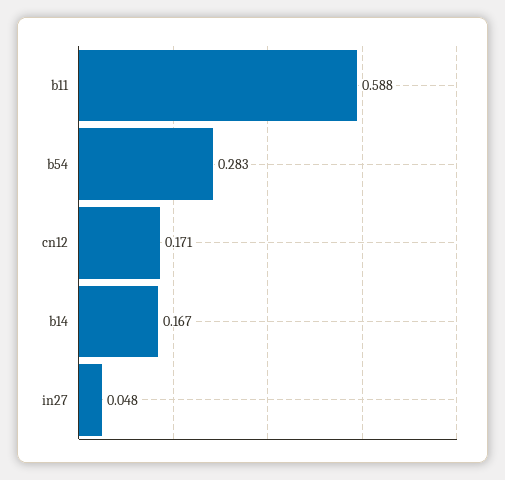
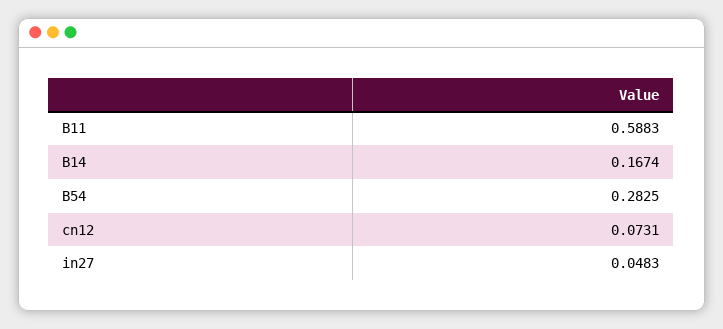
  {
    "b11": 0.5883,
    "b54": 0.2825,
-   "cn12": 0.171,
+   "cn12": 0.0731,
    "b14": 0.1674,
    "in27": 0.0483
  }

